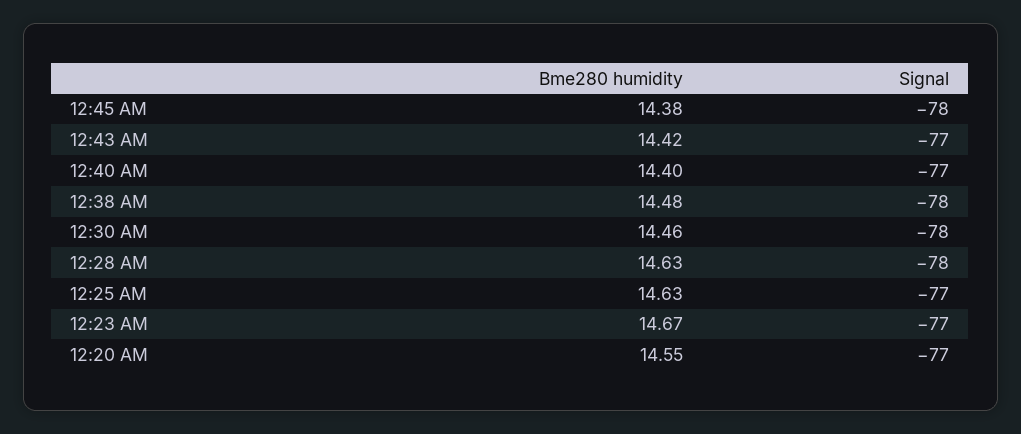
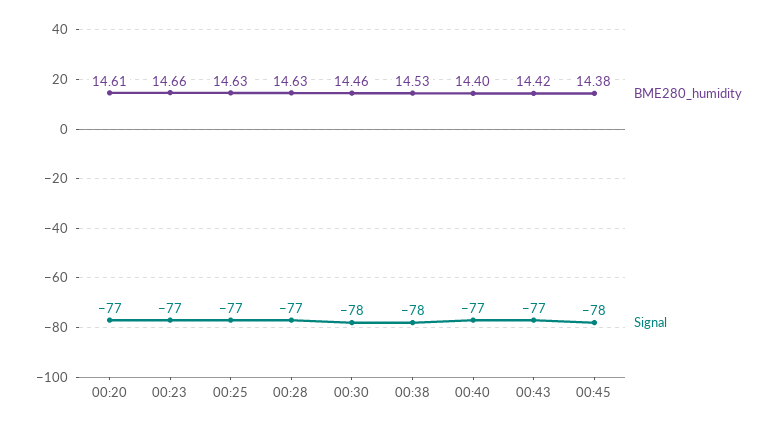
  {
    "Bme280 humidity": {
      "12:45 AM": 14.38,
      "12:43 AM": 14.42,
      "12:40 AM": 14.4,
-     "12:38 AM": 14.48,
+     "12:38 AM": 14.53,
      "12:30 AM": 14.46,
      "12:28 AM": 14.63,
      "12:25 AM": 14.63,
-     "12:23 AM": 14.67,
+     "12:23 AM": 14.66,
-     "12:20 AM": 14.55
+     "12:20 AM": 14.61
    },
    "Signal": {
      "12:45 AM": -78,
      "12:43 AM": -77,
      "12:40 AM": -77,
      "12:38 AM": -78,
      "12:30 AM": -78,
-     "12:28 AM": -78,
+     "12:28 AM": -77,
      "12:25 AM": -77,
      "12:23 AM": -77,
      "12:20 AM": -77
    }
  }

